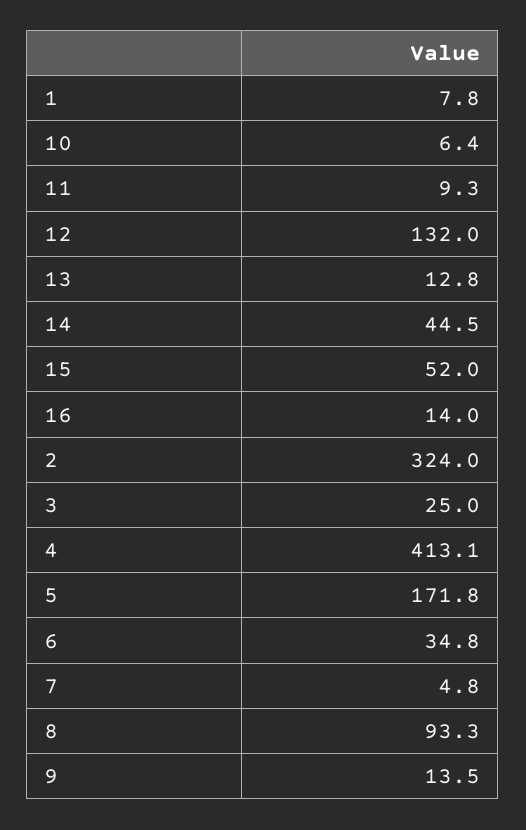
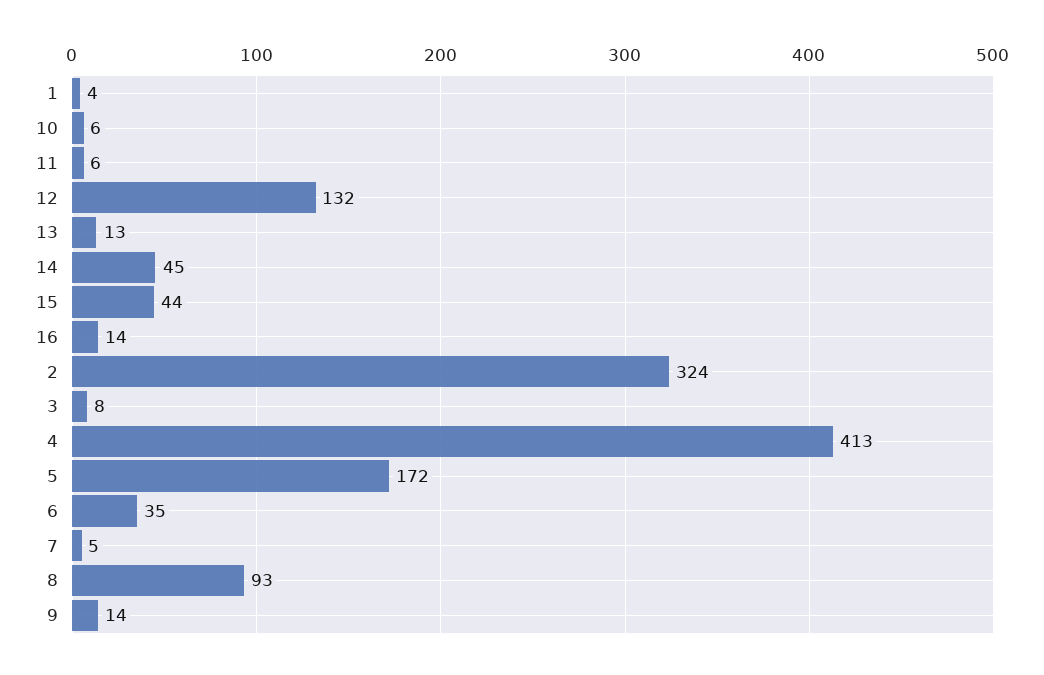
  {
-   "1": 7.8,
+   "1": 4,
    "10": 6.4,
-   "11": 9.3,
+   "11": 6,
    "12": 132,
    "13": 12.8,
    "14": 44.5,
-   "15": 52,
+   "15": 44,
    "16": 14,
    "2": 324,
-   "3": 25,
+   "3": 8,
    "4": 413.1,
    "5": 171.8,
    "6": 34.8,
    "7": 4.8,
    "8": 93.3,
    "9": 13.5
  }

